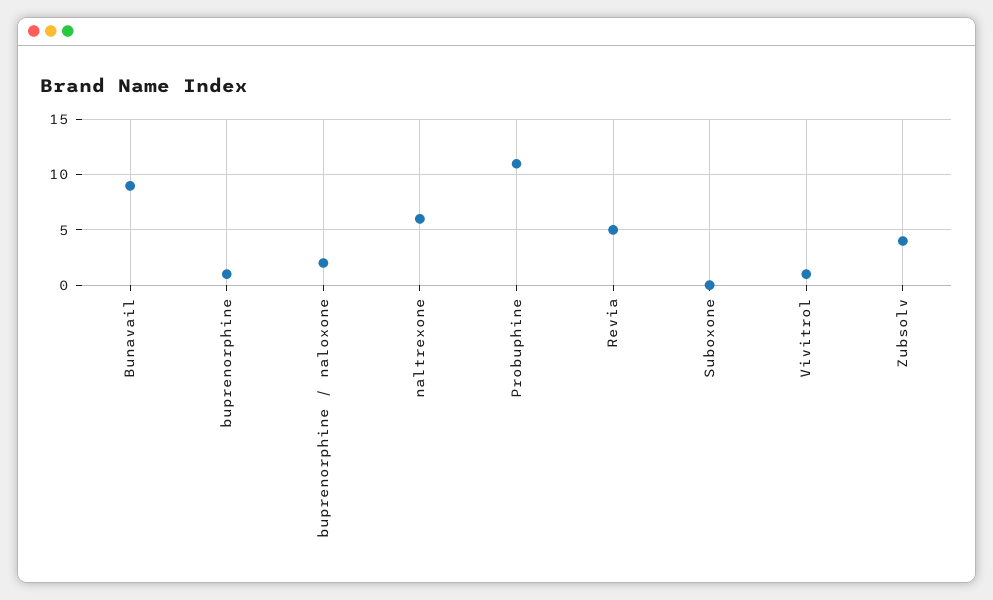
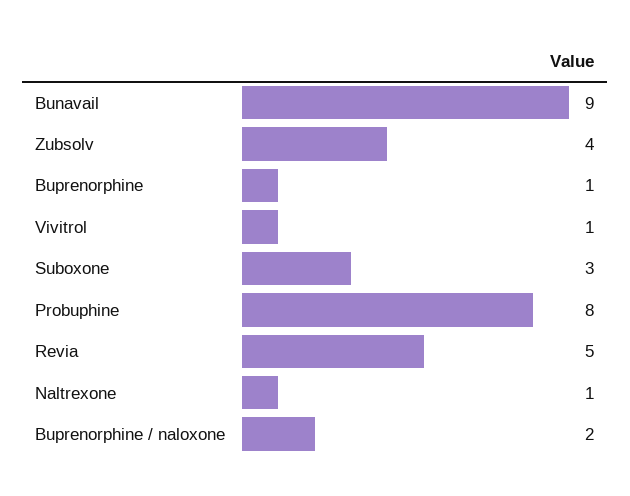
  {
    "Bunavail": 9,
    "buprenorphine": 1,
    "buprenorphine / naloxone": 2,
-   "naltrexone": 6,
+   "naltrexone": 1,
-   "Probuphine": 11,
+   "Probuphine": 8,
    "Revia": 5,
-   "Suboxone": 0,
+   "Suboxone": 3,
    "Vivitrol": 1,
    "Zubsolv": 4
  }

